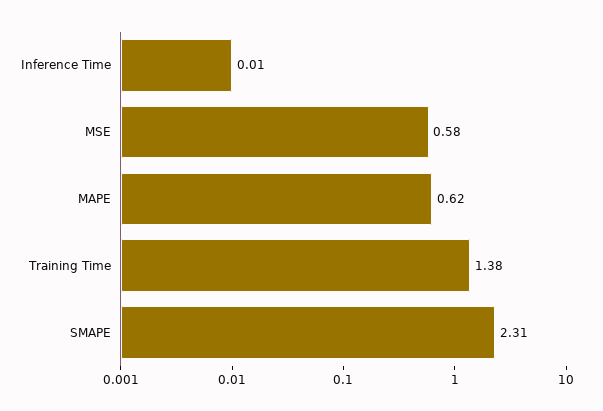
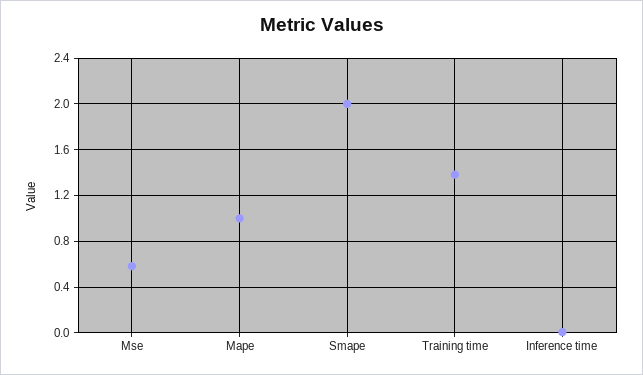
  {
    "Inference Time": 0.01,
    "MSE": 0.58,
-   "MAPE": 0.62,
+   "MAPE": 1,
    "Training Time": 1.38,
-   "SMAPE": 2.31
+   "SMAPE": 2
  }

